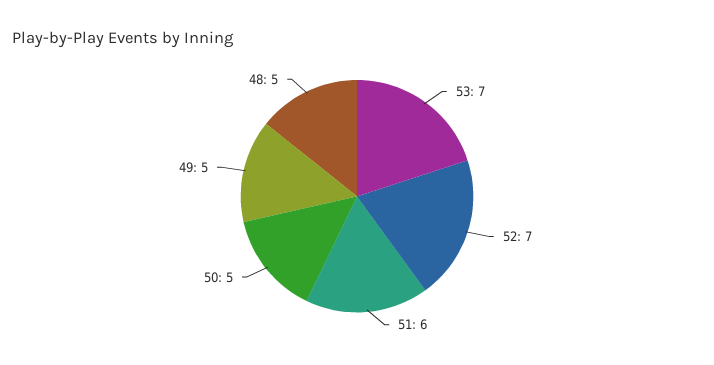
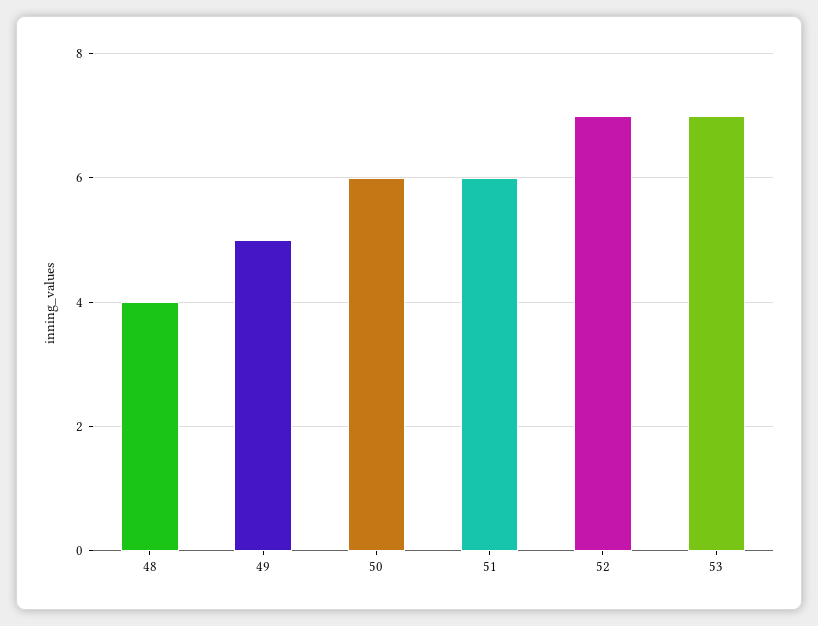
  {
    "53": 7,
    "52": 7,
    "51": 6,
-   "50": 5,
+   "50": 6,
    "49": 5,
-   "48": 5
+   "48": 4
  }

